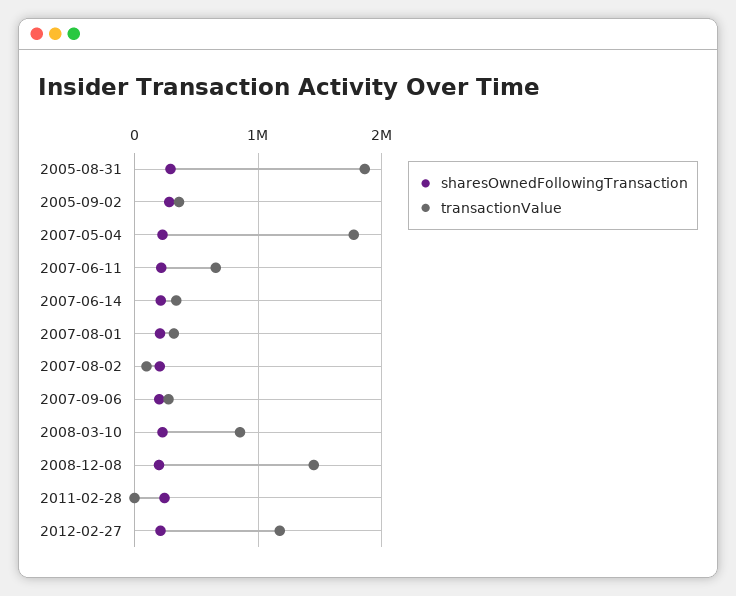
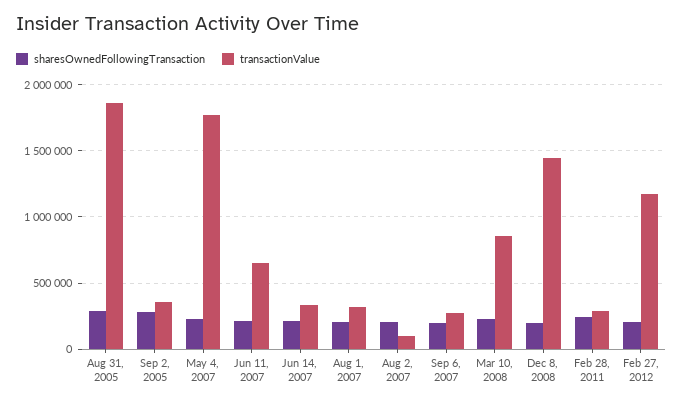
  {
    "sharesOwnedFollowingTransaction": {
      "2005-08-31": 300000,
      "2005-09-02": 300000,
      "2007-05-04": 250000,
      "2007-06-11": 200000,
      "2007-06-14": 200000,
      "2007-08-01": 200000,
      "2007-08-02": 200000,
      "2007-09-06": 200000,
      "2008-03-10": 250000,
      "2008-12-08": 200000,
      "2011-02-28": 250000,
      "2012-02-27": 200000
    },
    "transactionValue": {
      "2005-08-31": 1850000,
      "2005-09-02": 350000,
      "2007-05-04": 1750000,
      "2007-06-11": 650000,
      "2007-06-14": 350000,
      "2007-08-01": 300000,
      "2007-08-02": 100000,
      "2007-09-06": 300000,
      "2008-03-10": 850000,
      "2008-12-08": 1450000,
-     "2011-02-28": 0,
+     "2011-02-28": 300000,
      "2012-02-27": 1150000
    }
  }

